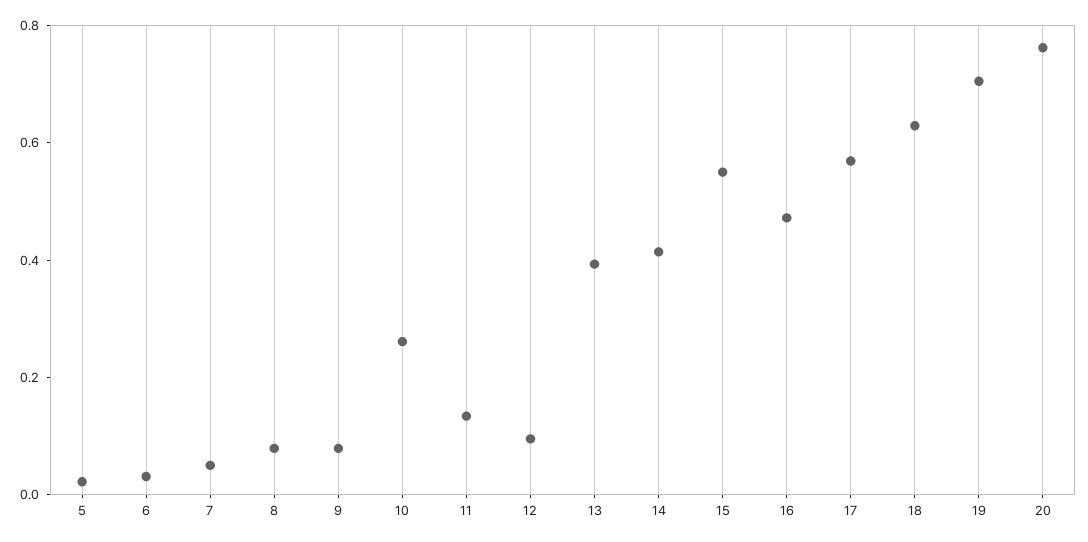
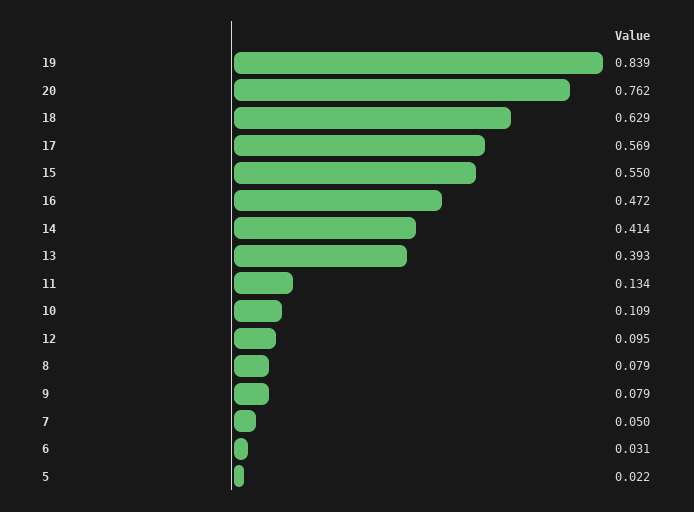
  {
    "5": 0.022,
    "6": 0.031,
    "7": 0.05,
    "8": 0.079,
    "9": 0.079,
-   "10": 0.25,
+   "10": 0.109,
    "11": 0.134,
    "12": 0.095,
    "13": 0.393,
    "14": 0.414,
    "15": 0.55,
    "16": 0.472,
    "17": 0.569,
    "18": 0.629,
-   "19": 0.7,
+   "19": 0.839,
    "20": 0.762
  }

